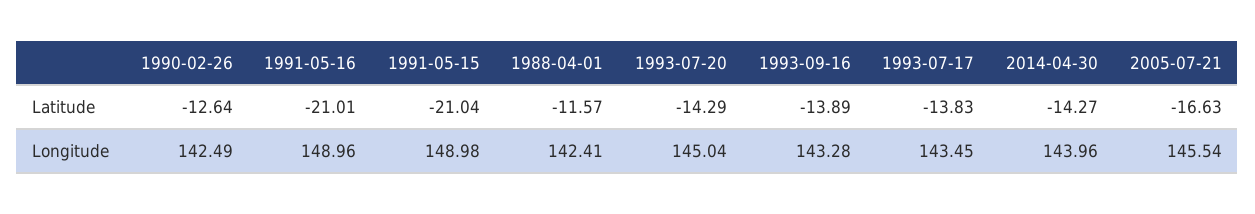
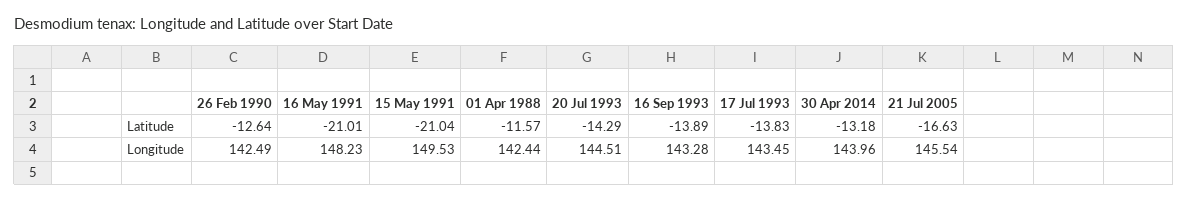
  {
    "1990-02-26": {
      "Latitude": -12.64,
      "Longitude": 142.49
    },
    "1991-05-16": {
      "Latitude": -21.01,
-     "Longitude": 148.96
+     "Longitude": 148.23
    },
    "1991-05-15": {
      "Latitude": -21.04,
-     "Longitude": 148.98
+     "Longitude": 149.53
    },
    "1988-04-01": {
      "Latitude": -11.57,
-     "Longitude": 142.41
+     "Longitude": 142.44
    },
    "1993-07-20": {
      "Latitude": -14.29,
-     "Longitude": 145.04
+     "Longitude": 144.51
    },
    "1993-09-16": {
      "Latitude": -13.89,
      "Longitude": 143.28
    },
    "1993-07-17": {
      "Latitude": -13.83,
      "Longitude": 143.45
    },
    "2014-04-30": {
-     "Latitude": -14.27,
+     "Latitude": -13.18,
      "Longitude": 143.96
    },
    "2005-07-21": {
      "Latitude": -16.63,
      "Longitude": 145.54
    }
  }

